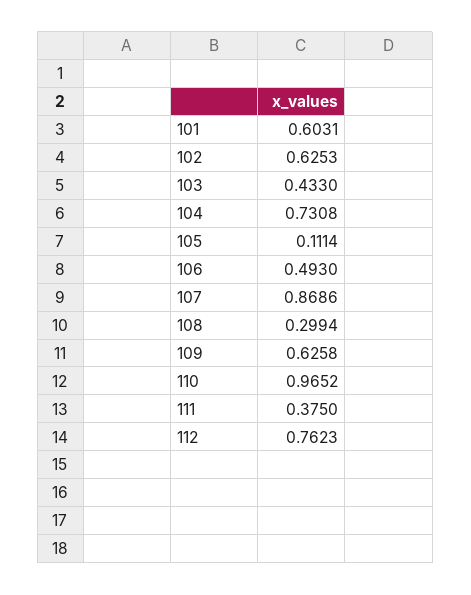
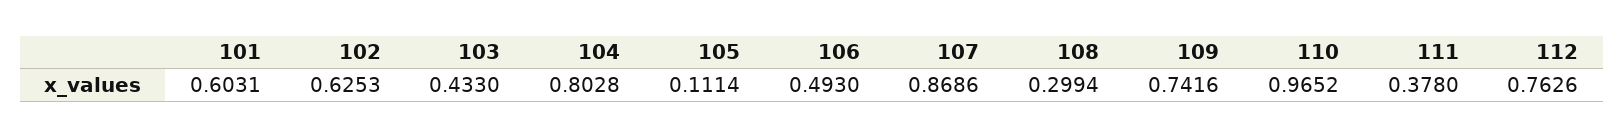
  {
    "101": 0.6031,
    "102": 0.6253,
    "103": 0.433,
-   "104": 0.7308,
+   "104": 0.8028,
    "105": 0.1114,
    "106": 0.493,
    "107": 0.8686,
    "108": 0.2994,
-   "109": 0.6258,
+   "109": 0.7416,
    "110": 0.9652,
-   "111": 0.375,
+   "111": 0.378,
-   "112": 0.7623
+   "112": 0.7626
  }

